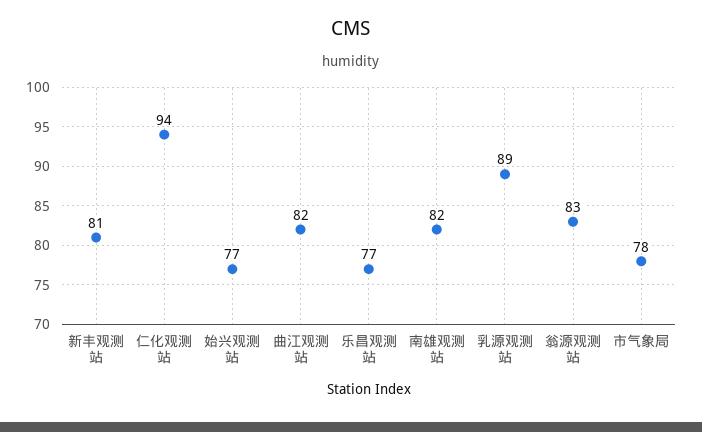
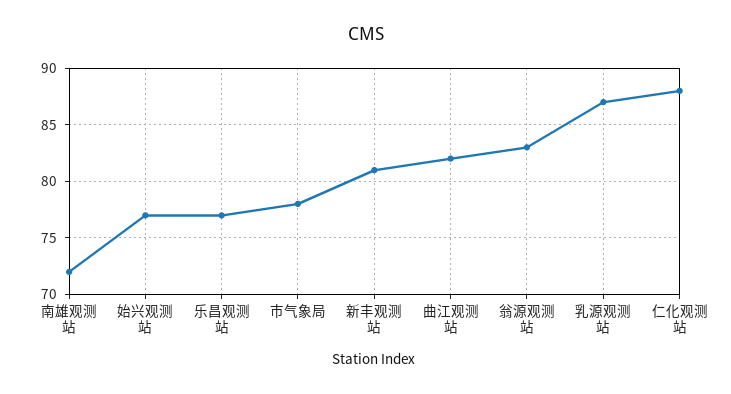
  {
    "新丰观测站": 81,
-   "仁化观测站": 94,
+   "仁化观测站": 88,
    "始兴观测站": 77,
    "曲江观测站": 82,
    "乐昌观测站": 77,
-   "南雄观测站": 82,
+   "南雄观测站": 72,
-   "乳源观测站": 89,
+   "乳源观测站": 87,
    "翁源观测站": 83,
    "市气象局": 78
  }

